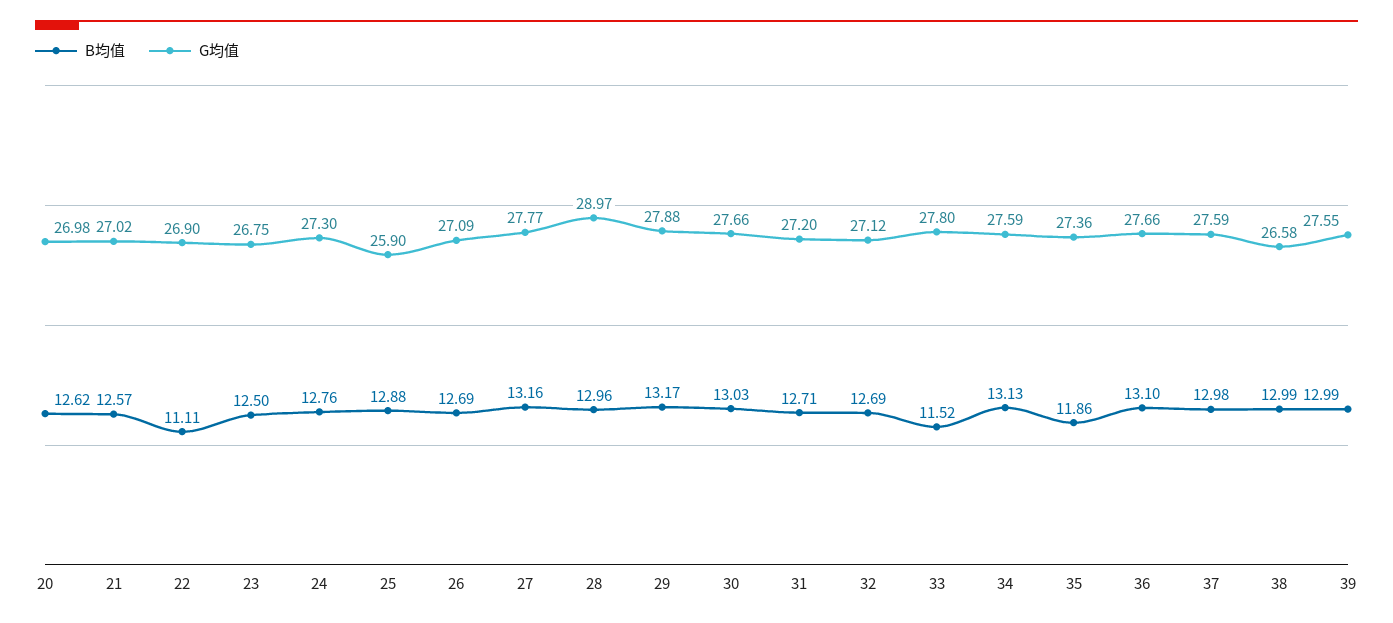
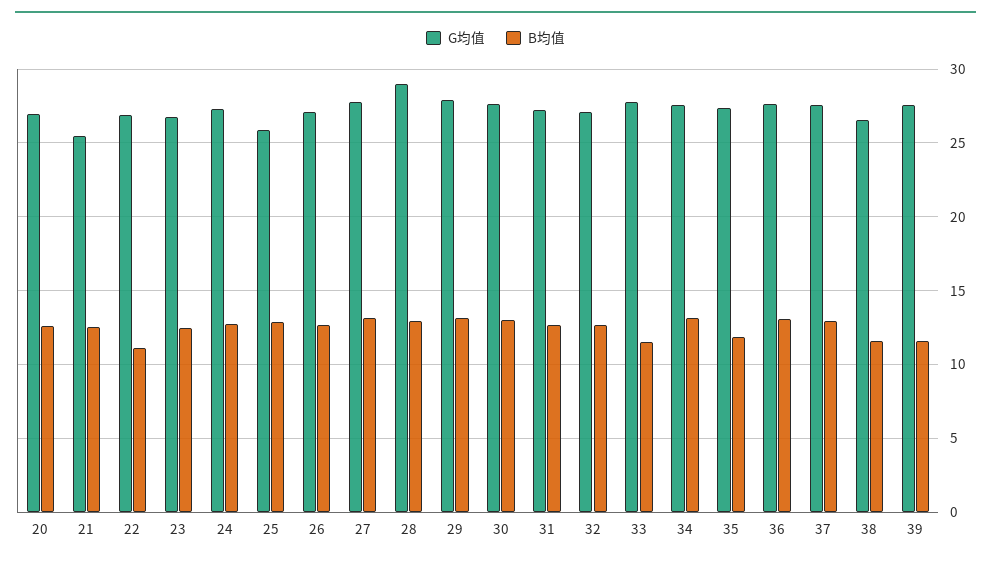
  {
    "B均值": {
      "20": 12.62,
      "21": 12.57,
      "22": 11.11,
      "23": 12.5,
      "24": 12.76,
      "25": 12.88,
      "26": 12.69,
      "27": 13.16,
      "28": 12.96,
      "29": 13.17,
      "30": 13.03,
      "31": 12.71,
      "32": 12.69,
      "33": 11.52,
      "34": 13.13,
      "35": 11.86,
      "36": 13.1,
      "37": 12.98,
-     "38": 12.99,
+     "38": 11.5,
-     "39": 12.99
+     "39": 11.5
    },
    "G均值": {
      "20": 26.98,
-     "21": 27.02,
+     "21": 25.5,
      "22": 26.9,
      "23": 26.75,
      "24": 27.3,
      "25": 25.9,
      "26": 27.09,
      "27": 27.77,
      "28": 28.97,
      "29": 27.88,
      "30": 27.66,
      "31": 27.2,
      "32": 27.12,
      "33": 27.8,
      "34": 27.59,
      "35": 27.36,
      "36": 27.66,
      "37": 27.59,
      "38": 26.58,
      "39": 27.55
    }
  }

